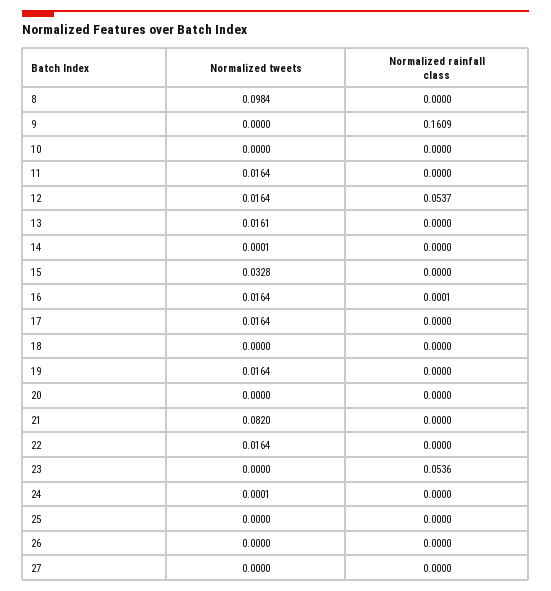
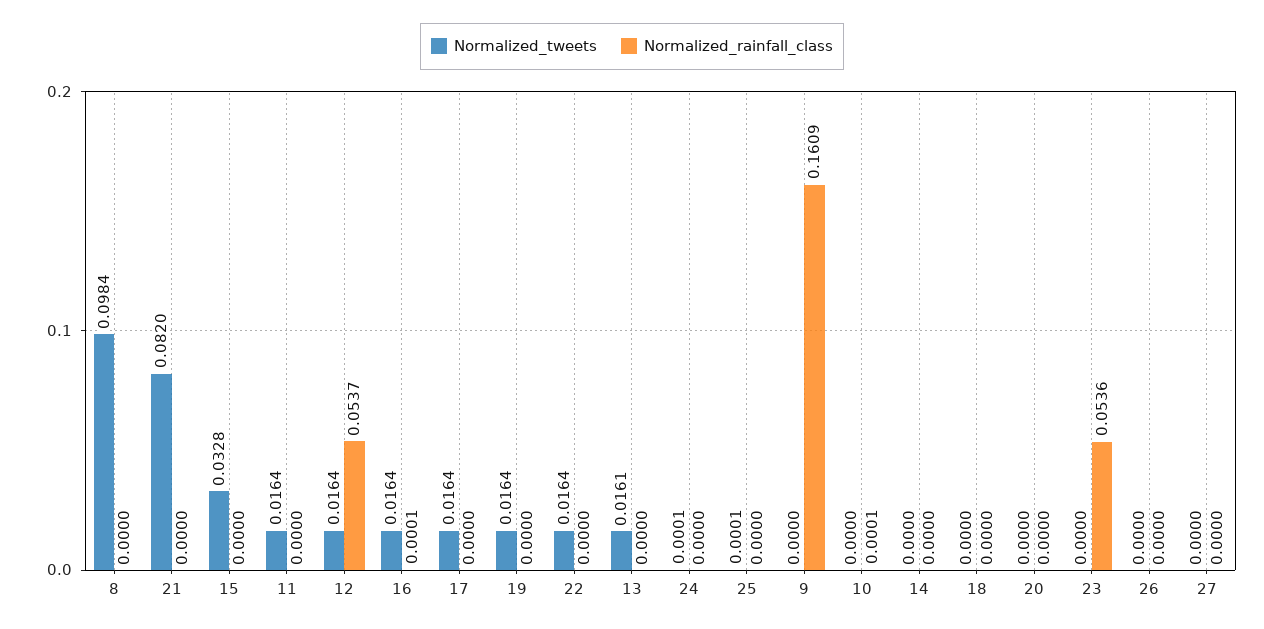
  {
    "Normalized tweets": {
      "8": 0.0984,
      "9": 0,
      "10": 0,
      "11": 0.0164,
      "12": 0.0164,
      "13": 0.0161,
-     "14": 0.0001,
+     "14": 0,
      "15": 0.0328,
      "16": 0.0164,
      "17": 0.0164,
      "18": 0,
      "19": 0.0164,
      "20": 0,
      "21": 0.082,
      "22": 0.0164,
      "23": 0,
      "24": 0.0001,
-     "25": 0,
+     "25": 0.0001,
      "26": 0,
      "27": 0
    },
    "Normalized rainfall class": {
      "8": 0,
      "9": 0.1609,
-     "10": 0,
+     "10": 0.0001,
      "11": 0,
      "12": 0.0537,
      "13": 0,
      "14": 0,
      "15": 0,
      "16": 0.0001,
      "17": 0,
      "18": 0,
      "19": 0,
      "20": 0,
      "21": 0,
      "22": 0,
      "23": 0.0536,
      "24": 0,
      "25": 0,
      "26": 0,
      "27": 0
    }
  }

